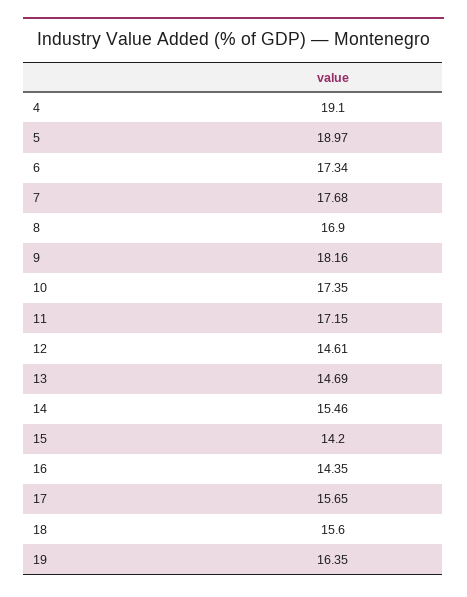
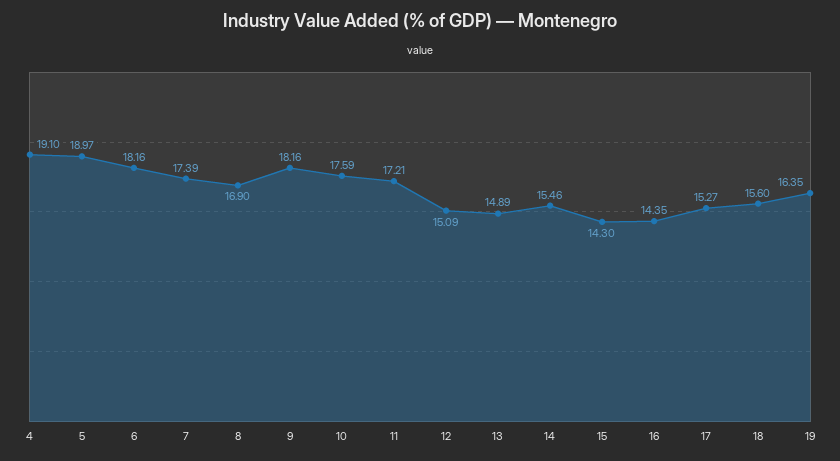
  {
    "4": 19.1,
    "5": 18.97,
-   "6": 17.34,
+   "6": 18.16,
-   "7": 17.68,
+   "7": 17.39,
    "8": 16.9,
    "9": 18.16,
-   "10": 17.35,
+   "10": 17.59,
-   "11": 17.15,
+   "11": 17.21,
-   "12": 14.61,
+   "12": 15.09,
-   "13": 14.69,
+   "13": 14.89,
    "14": 15.46,
-   "15": 14.2,
+   "15": 14.3,
    "16": 14.35,
-   "17": 15.65,
+   "17": 15.27,
    "18": 15.6,
    "19": 16.35
  }

